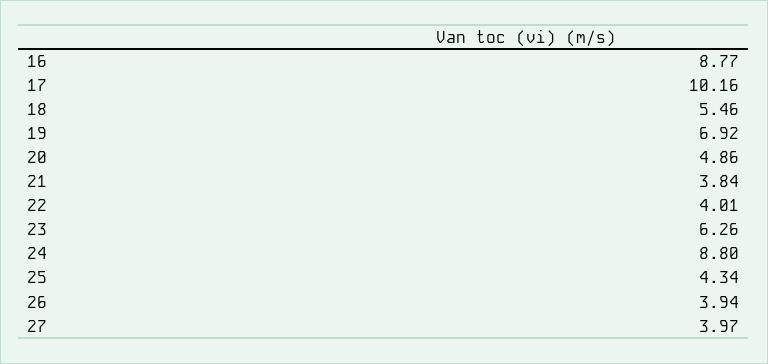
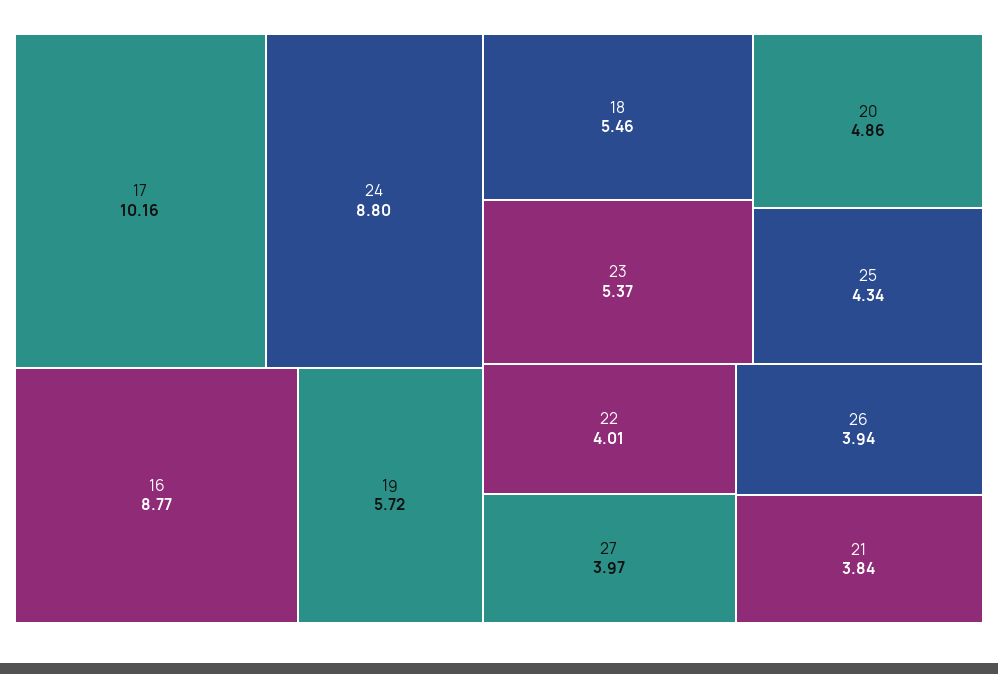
  {
    "16": 8.77,
    "17": 10.16,
    "18": 5.46,
-   "19": 6.92,
+   "19": 5.72,
    "20": 4.86,
    "21": 3.84,
    "22": 4.01,
-   "23": 6.26,
+   "23": 5.37,
    "24": 8.8,
    "25": 4.34,
    "26": 3.94,
    "27": 3.97
  }

